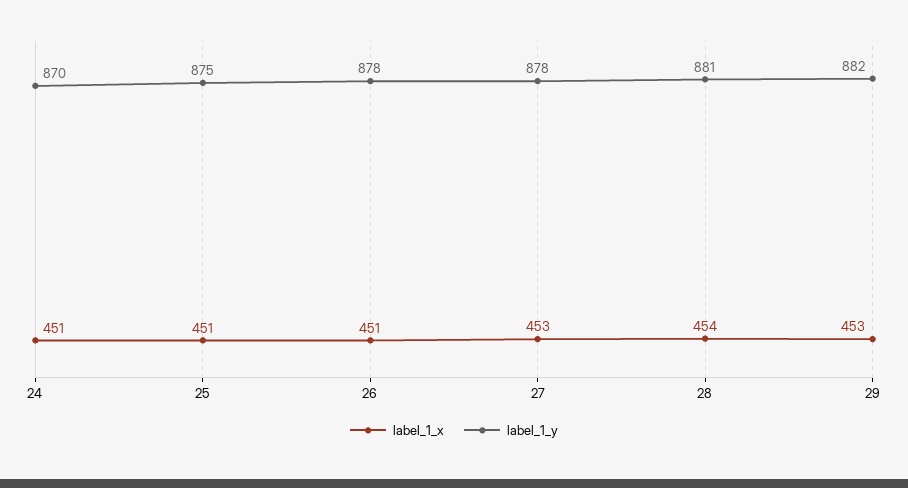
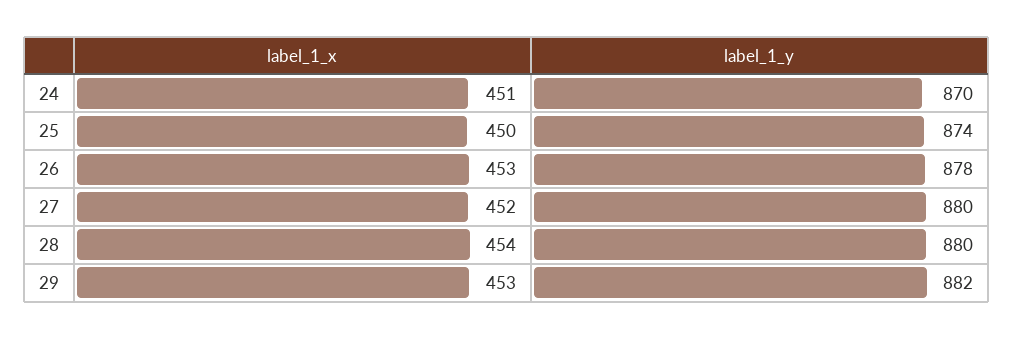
  {
    "label_1_x": {
      "24": 451,
-     "25": 451,
+     "25": 450,
-     "26": 451,
+     "26": 453,
-     "27": 453,
+     "27": 452,
      "28": 454,
      "29": 453
    },
    "label_1_y": {
      "24": 870,
-     "25": 875,
+     "25": 874,
      "26": 878,
-     "27": 878,
+     "27": 880,
-     "28": 881,
+     "28": 880,
      "29": 882
    }
  }

